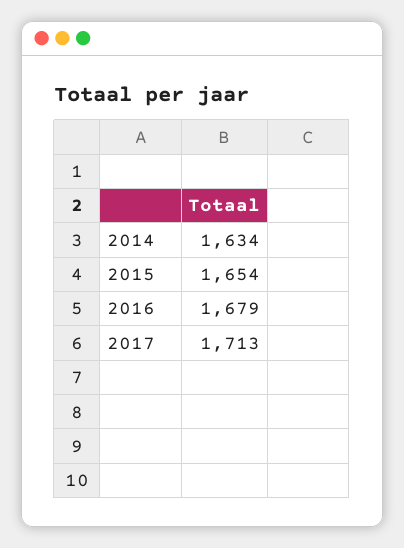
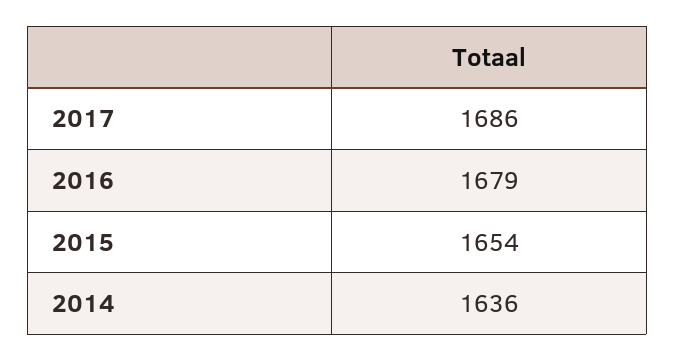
  {
-   "2014": 1634,
+   "2014": 1636,
    "2015": 1654,
    "2016": 1679,
-   "2017": 1713
+   "2017": 1686
  }

